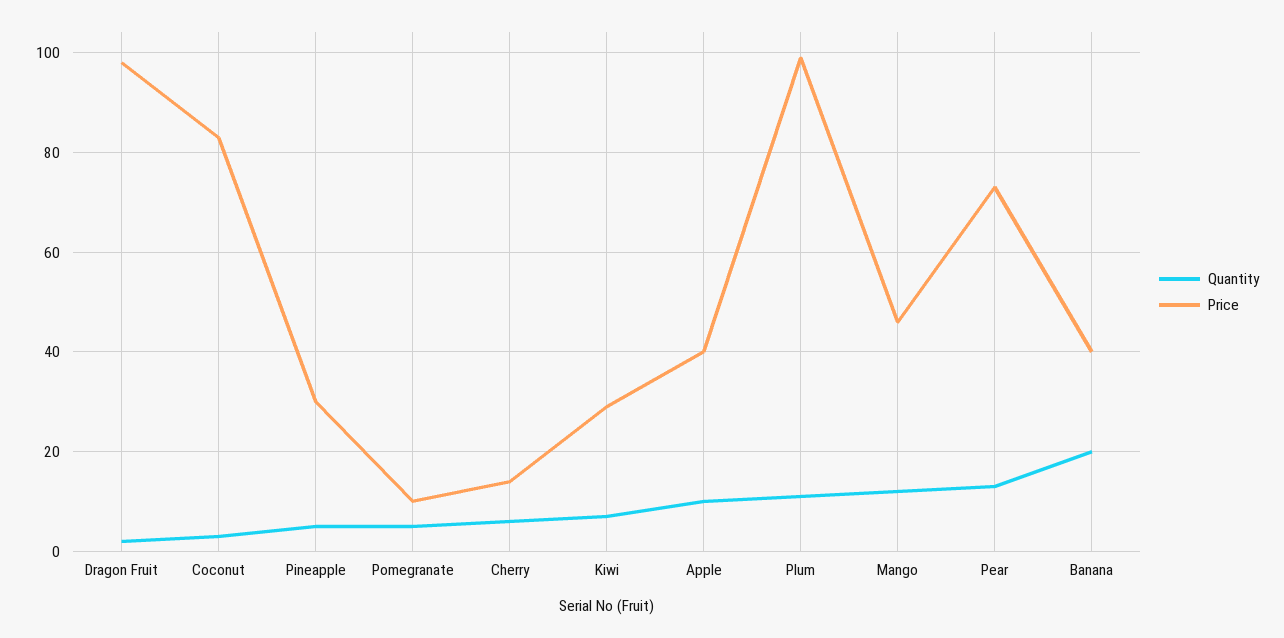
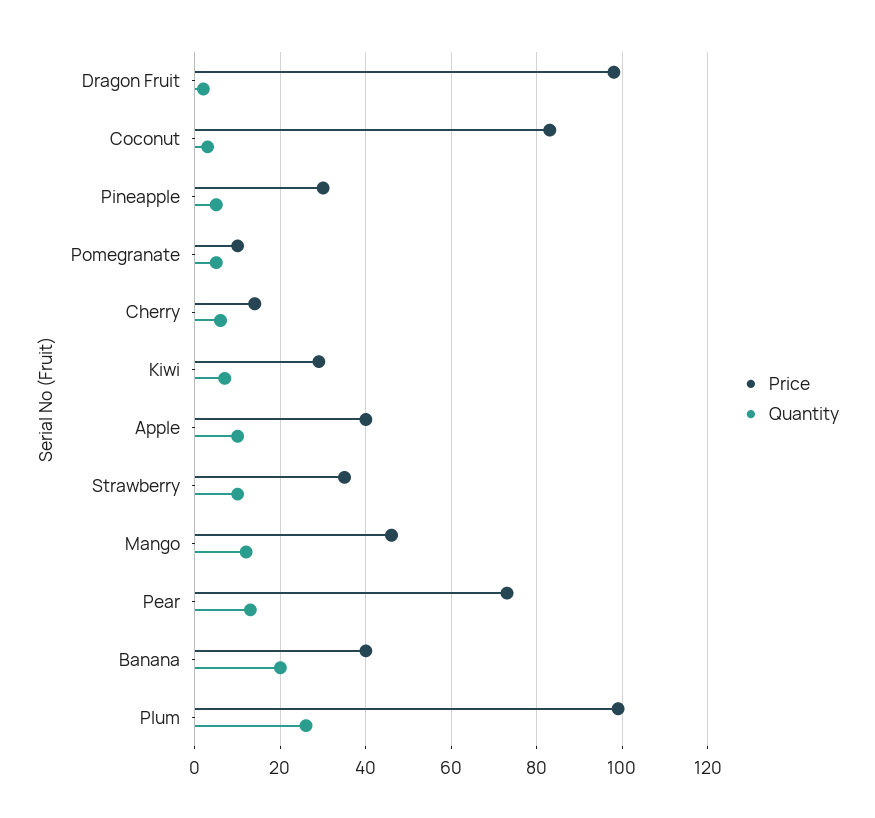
  {
    "Quantity": {
      "Dragon Fruit": 0,
      "Coconut": 5,
      "Pineapple": 5,
      "Pomegranate": 5,
      "Cherry": 5,
      "Kiwi": 5,
      "Apple": 10,
-     "Plum": 10,
+     "Plum": 25,
      "Mango": 10,
      "Pear": 15,
-     "Banana": 20
+     "Banana": 20,
+     "Strawberry": 10
    },
    "Price": {
      "Dragon Fruit": 100,
      "Coconut": 85,
      "Pineapple": 30,
      "Pomegranate": 10,
      "Cherry": 15,
      "Kiwi": 30,
      "Apple": 40,
      "Plum": 100,
      "Mango": 45,
      "Pear": 75,
-     "Banana": 40
+     "Banana": 40,
+     "Strawberry": 35
    }
  }

